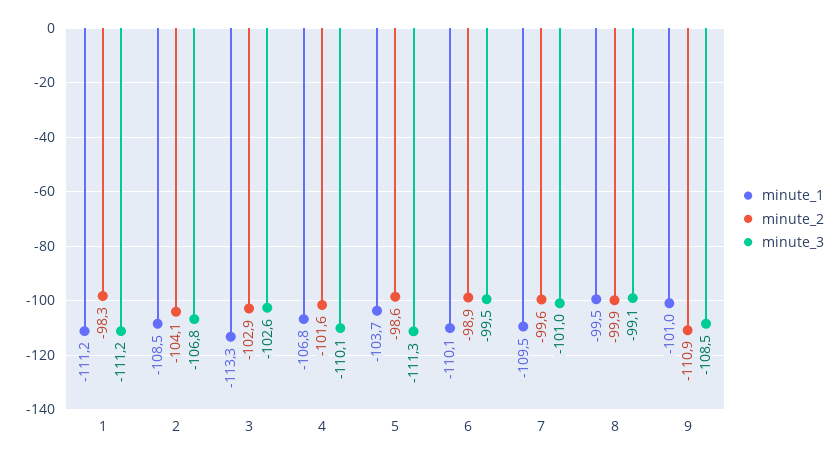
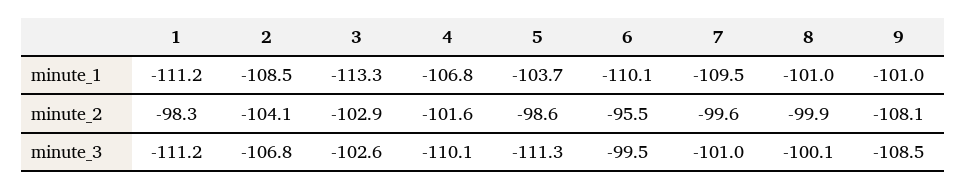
  {
    "minute_1": {
      "1": -111.2,
      "2": -108.5,
      "3": -113.3,
      "4": -106.8,
      "5": -103.7,
      "6": -110.1,
      "7": -109.5,
-     "8": -99.5,
+     "8": -101,
      "9": -101
    },
    "minute_2": {
      "1": -98.3,
      "2": -104.1,
      "3": -102.9,
      "4": -101.6,
      "5": -98.6,
-     "6": -98.9,
+     "6": -95.5,
      "7": -99.6,
      "8": -99.9,
-     "9": -110.9
+     "9": -108.1
    },
    "minute_3": {
      "1": -111.2,
      "2": -106.8,
      "3": -102.6,
      "4": -110.1,
      "5": -111.3,
      "6": -99.5,
      "7": -101,
-     "8": -99.1,
+     "8": -100.1,
      "9": -108.5
    }
  }

